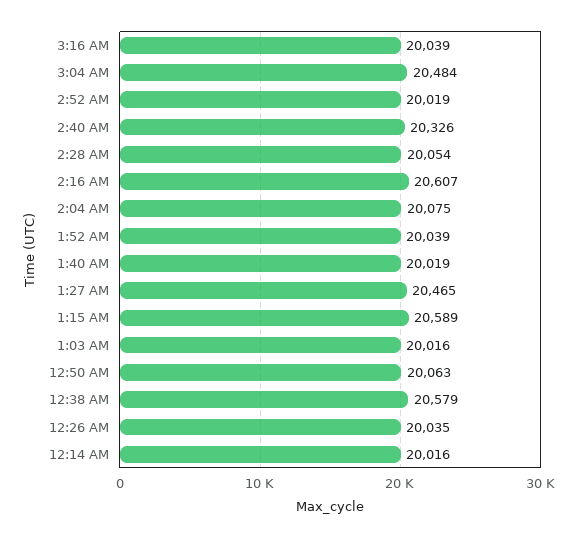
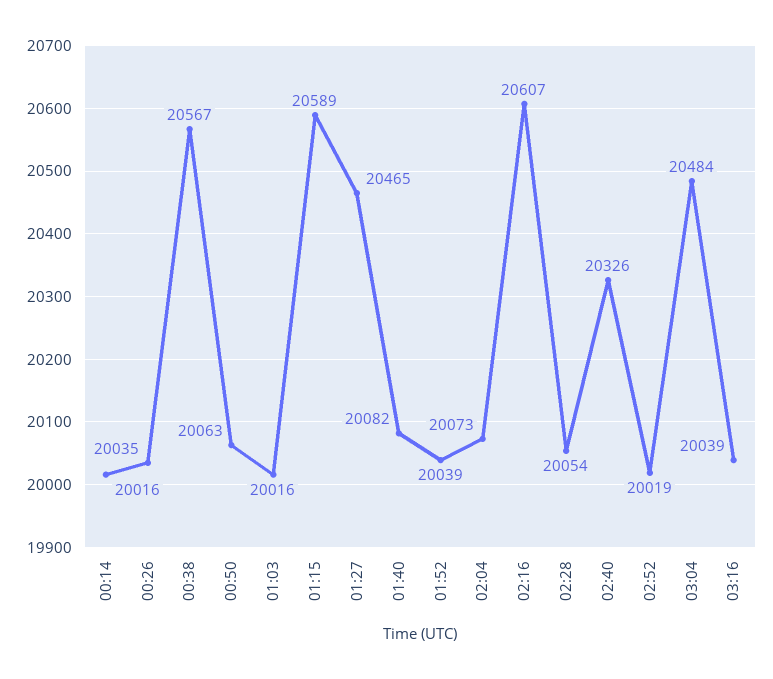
  {
    "3:16 AM": 20039,
    "3:04 AM": 20484,
    "2:52 AM": 20019,
    "2:40 AM": 20326,
    "2:28 AM": 20054,
    "2:16 AM": 20607,
-   "2:04 AM": 20075,
+   "2:04 AM": 20073,
    "1:52 AM": 20039,
-   "1:40 AM": 20019,
+   "1:40 AM": 20082,
    "1:27 AM": 20465,
    "1:15 AM": 20589,
    "1:03 AM": 20016,
    "12:50 AM": 20063,
-   "12:38 AM": 20579,
+   "12:38 AM": 20567,
    "12:26 AM": 20035,
    "12:14 AM": 20016
  }

